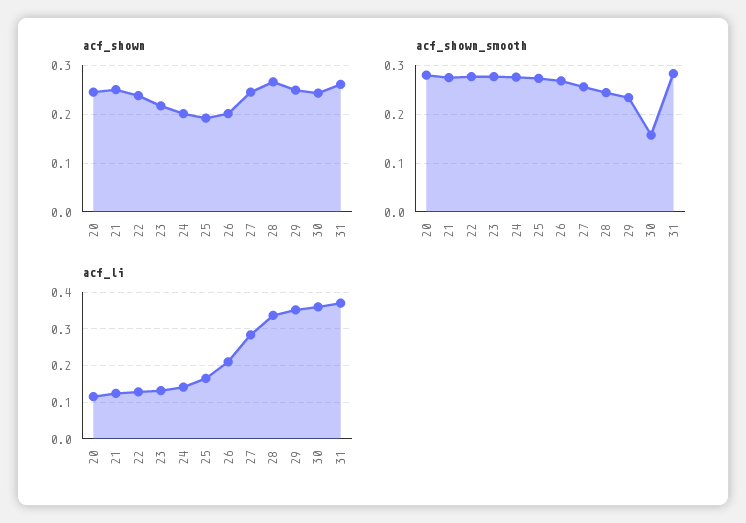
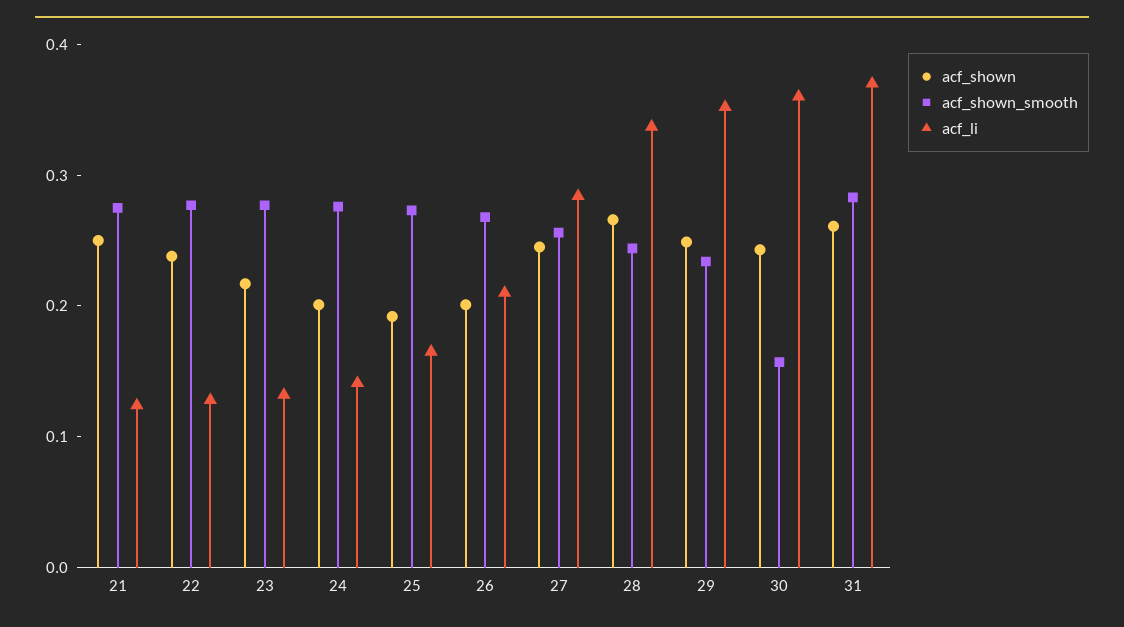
  {
    "acf_shown": {
-     "20": 0.24,
      "21": 0.26,
      "22": 0.24,
      "23": 0.22,
      "24": 0.2,
      "25": 0.2,
      "26": 0.2,
      "27": 0.24,
      "28": 0.26,
      "29": 0.24,
      "30": 0.24,
      "31": 0.26
    },
    "acf_shown_smooth": {
-     "20": 0.28,
      "21": 0.28,
      "22": 0.28,
      "23": 0.28,
      "24": 0.28,
      "25": 0.28,
      "26": 0.26,
      "27": 0.26,
      "28": 0.24,
      "29": 0.24,
      "30": 0.16,
      "31": 0.28
    },
    "acf_li": {
-     "20": 0.12,
      "21": 0.12,
      "22": 0.12,
      "23": 0.14,
      "24": 0.14,
      "25": 0.16,
      "26": 0.22,
      "27": 0.28,
      "28": 0.34,
      "29": 0.36,
      "30": 0.36,
      "31": 0.38
    }
  }

